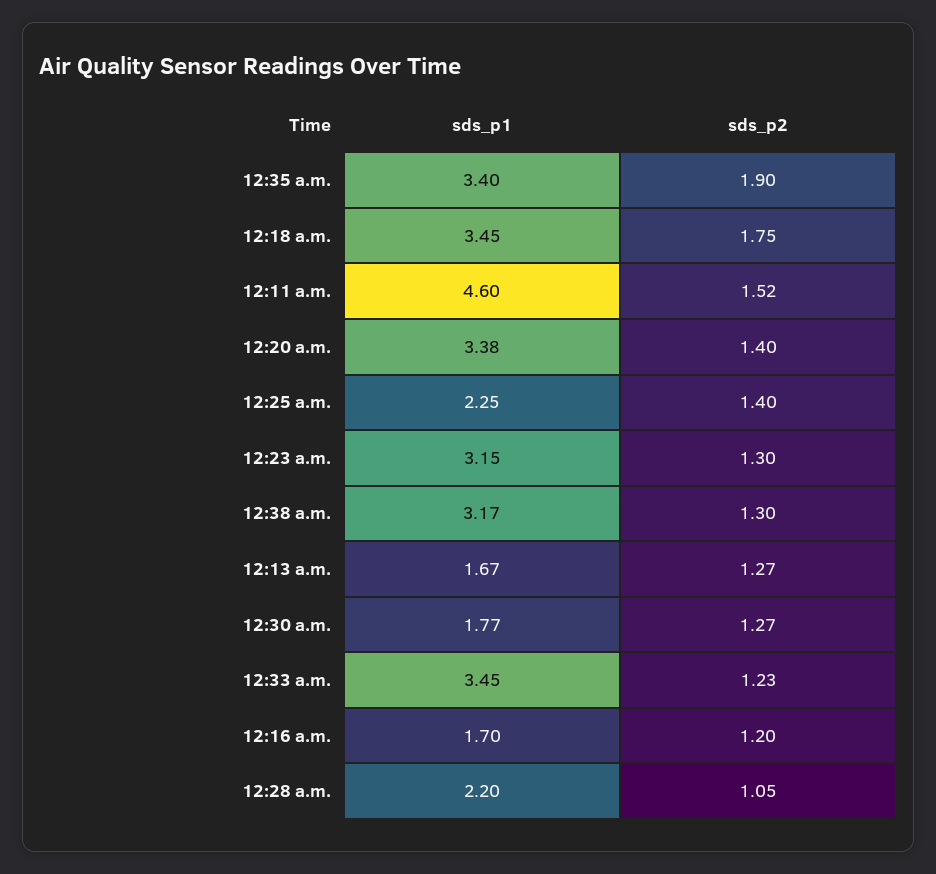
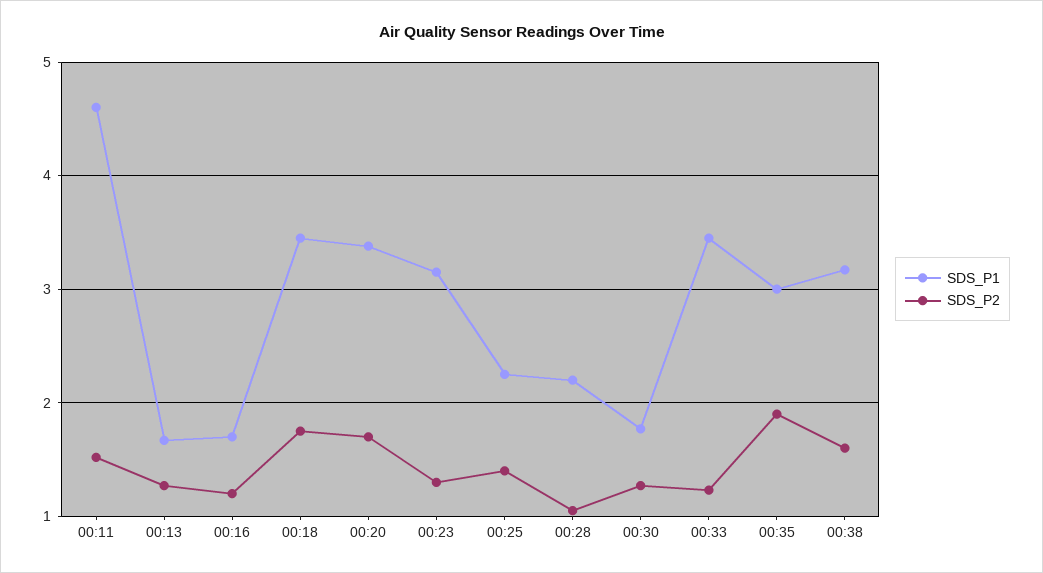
  {
    "sds_p1": {
-     "12:35 a.m.": 3.4,
+     "12:35 a.m.": 3,
      "12:18 a.m.": 3.45,
      "12:11 a.m.": 4.6,
      "12:20 a.m.": 3.38,
      "12:25 a.m.": 2.25,
      "12:23 a.m.": 3.15,
      "12:38 a.m.": 3.17,
      "12:13 a.m.": 1.67,
      "12:30 a.m.": 1.77,
      "12:33 a.m.": 3.45,
      "12:16 a.m.": 1.7,
      "12:28 a.m.": 2.2
    },
    "sds_p2": {
      "12:35 a.m.": 1.9,
      "12:18 a.m.": 1.75,
      "12:11 a.m.": 1.52,
-     "12:20 a.m.": 1.4,
+     "12:20 a.m.": 1.7,
      "12:25 a.m.": 1.4,
      "12:23 a.m.": 1.3,
-     "12:38 a.m.": 1.3,
+     "12:38 a.m.": 1.6,
      "12:13 a.m.": 1.27,
      "12:30 a.m.": 1.27,
      "12:33 a.m.": 1.23,
      "12:16 a.m.": 1.2,
      "12:28 a.m.": 1.05
    }
  }

